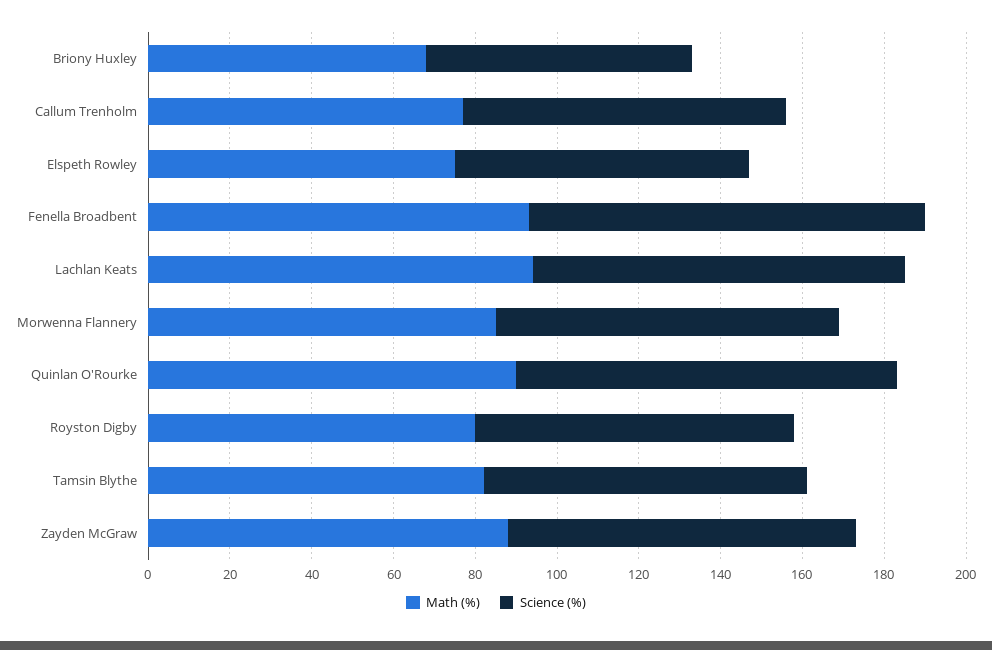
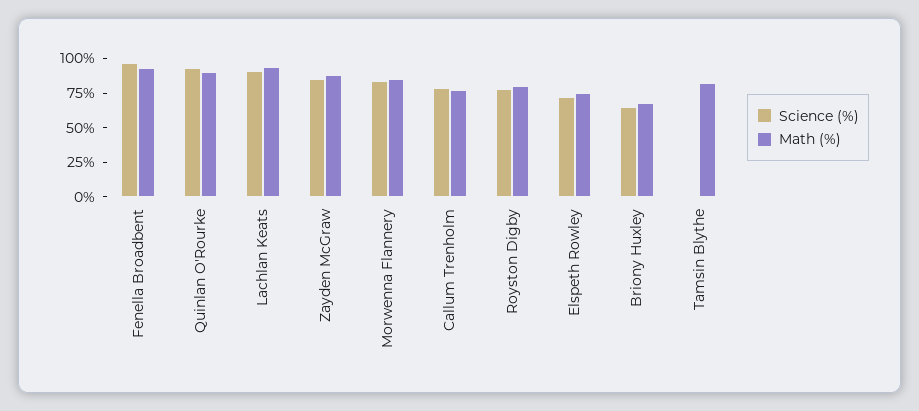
  {
    "Math (%)": {
      "Briony Huxley": 70,
      "Callum Trenholm": 75,
      "Elspeth Rowley": 75,
      "Fenella Broadbent": 95,
      "Lachlan Keats": 95,
      "Morwenna Flannery": 85,
      "Quinlan O'Rourke": 90,
      "Royston Digby": 80,
      "Tamsin Blythe": 80,
      "Zayden McGraw": 90
    },
    "Science (%)": {
      "Briony Huxley": 65,
      "Callum Trenholm": 80,
      "Elspeth Rowley": 70,
      "Fenella Broadbent": 95,
      "Lachlan Keats": 90,
      "Morwenna Flannery": 85,
      "Quinlan O'Rourke": 95,
      "Royston Digby": 80,
-     "Tamsin Blythe": 80,
+     "Tamsin Blythe": 0,
      "Zayden McGraw": 85
    }
  }

